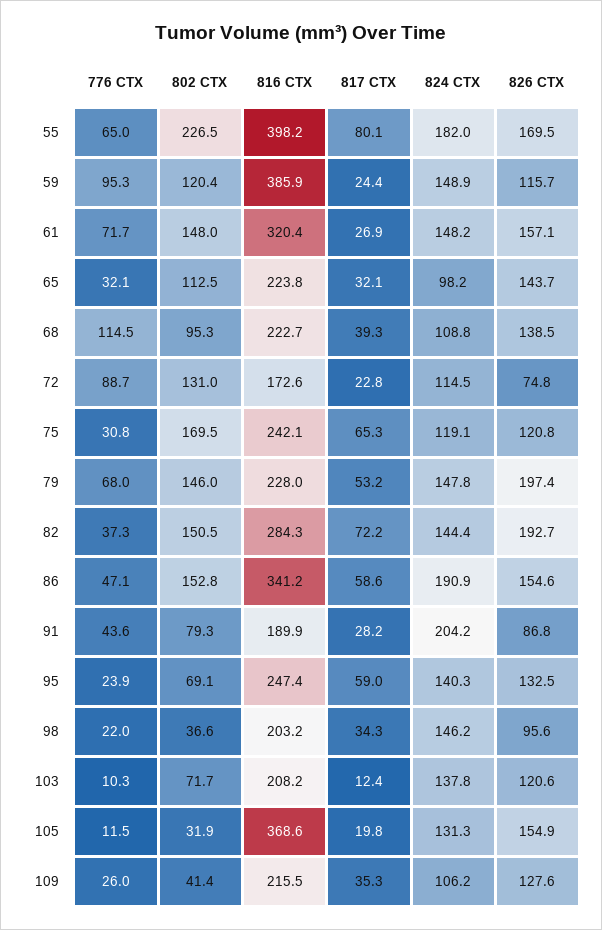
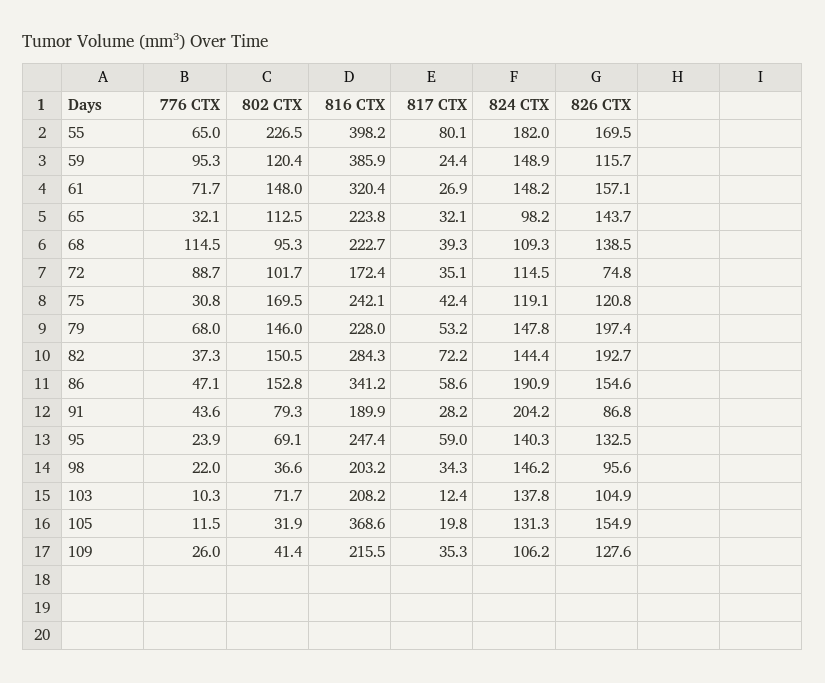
  {
    "776 CTX": {
      "55": 65,
      "59": 95.3,
      "61": 71.7,
      "65": 32.1,
      "68": 114.5,
      "72": 88.7,
      "75": 30.8,
      "79": 68,
      "82": 37.3,
      "86": 47.1,
      "91": 43.6,
      "95": 23.9,
      "98": 22,
      "103": 10.3,
      "105": 11.5,
      "109": 26
    },
    "802 CTX": {
      "55": 226.5,
      "59": 120.4,
      "61": 148,
      "65": 112.5,
      "68": 95.3,
-     "72": 131,
+     "72": 101.7,
      "75": 169.5,
      "79": 146,
      "82": 150.5,
      "86": 152.8,
      "91": 79.3,
      "95": 69.1,
      "98": 36.6,
      "103": 71.7,
      "105": 31.9,
      "109": 41.4
    },
    "816 CTX": {
      "55": 398.2,
      "59": 385.9,
      "61": 320.4,
      "65": 223.8,
      "68": 222.7,
-     "72": 172.6,
+     "72": 172.4,
      "75": 242.1,
      "79": 228,
      "82": 284.3,
      "86": 341.2,
      "91": 189.9,
      "95": 247.4,
      "98": 203.2,
      "103": 208.2,
      "105": 368.6,
      "109": 215.5
    },
    "817 CTX": {
      "55": 80.1,
      "59": 24.4,
      "61": 26.9,
      "65": 32.1,
      "68": 39.3,
-     "72": 22.8,
+     "72": 35.1,
-     "75": 65.3,
+     "75": 42.4,
      "79": 53.2,
      "82": 72.2,
      "86": 58.6,
      "91": 28.2,
      "95": 59,
      "98": 34.3,
      "103": 12.4,
      "105": 19.8,
      "109": 35.3
    },
    "824 CTX": {
      "55": 182,
      "59": 148.9,
      "61": 148.2,
      "65": 98.2,
-     "68": 108.8,
+     "68": 109.3,
      "72": 114.5,
      "75": 119.1,
      "79": 147.8,
      "82": 144.4,
      "86": 190.9,
      "91": 204.2,
      "95": 140.3,
      "98": 146.2,
      "103": 137.8,
      "105": 131.3,
      "109": 106.2
    },
    "826 CTX": {
      "55": 169.5,
      "59": 115.7,
      "61": 157.1,
      "65": 143.7,
      "68": 138.5,
      "72": 74.8,
      "75": 120.8,
      "79": 197.4,
      "82": 192.7,
      "86": 154.6,
      "91": 86.8,
      "95": 132.5,
      "98": 95.6,
-     "103": 120.6,
+     "103": 104.9,
      "105": 154.9,
      "109": 127.6
    }
  }

